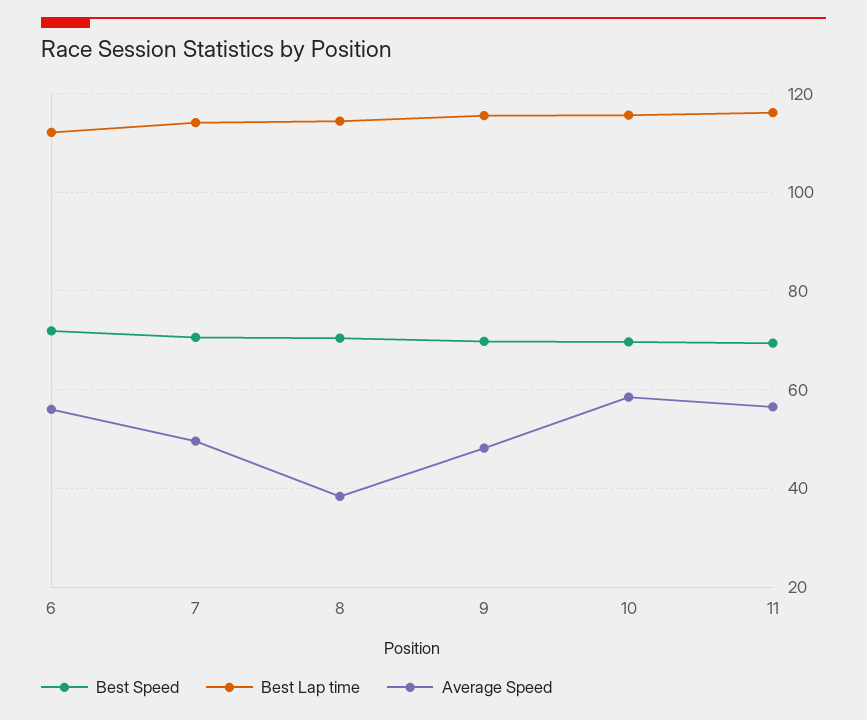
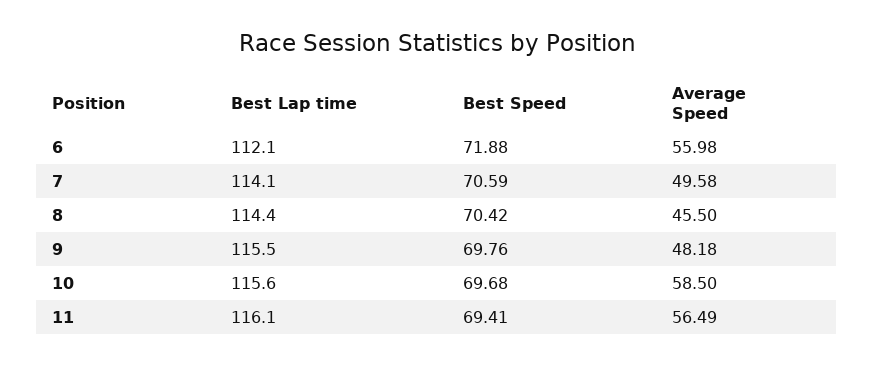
  {
    "Best Speed": {
      "6": 71.88,
      "7": 70.59,
      "8": 70.42,
      "9": 69.76,
      "10": 69.68,
      "11": 69.41
    },
    "Best Lap time": {
      "6": 112.1,
      "7": 114.1,
      "8": 114.4,
      "9": 115.5,
      "10": 115.6,
      "11": 116.1
    },
    "Average Speed": {
      "6": 55.98,
      "7": 49.58,
-     "8": 38,
+     "8": 45.5,
      "9": 48.18,
      "10": 58.5,
      "11": 56.49
    }
  }

